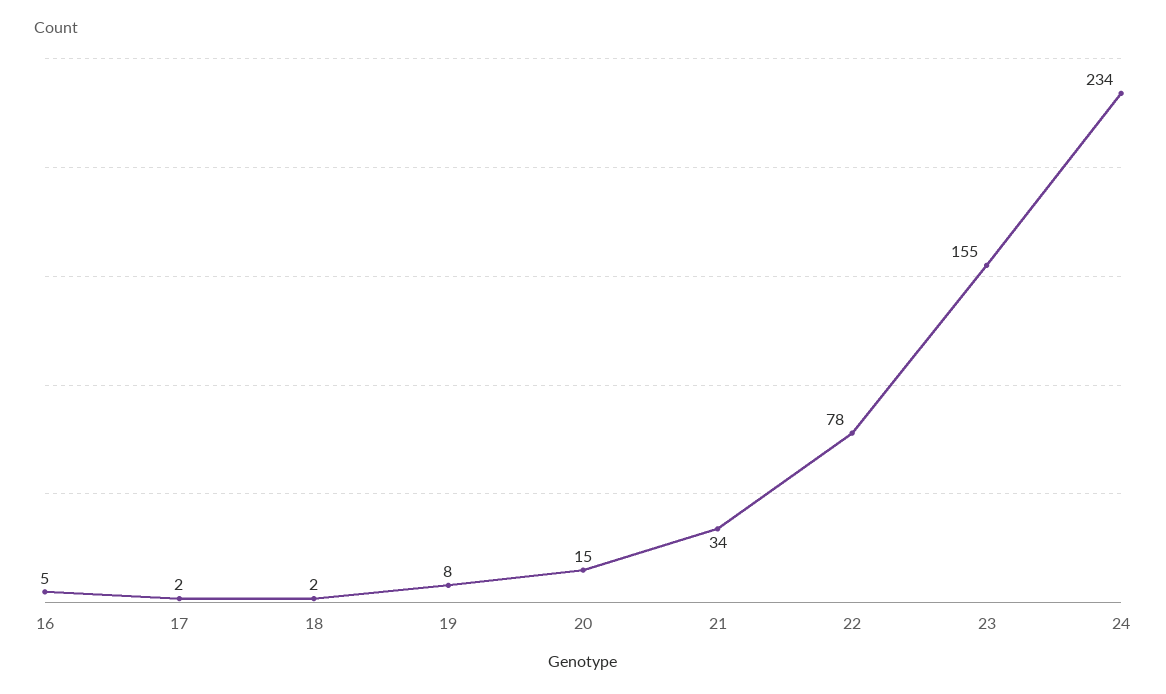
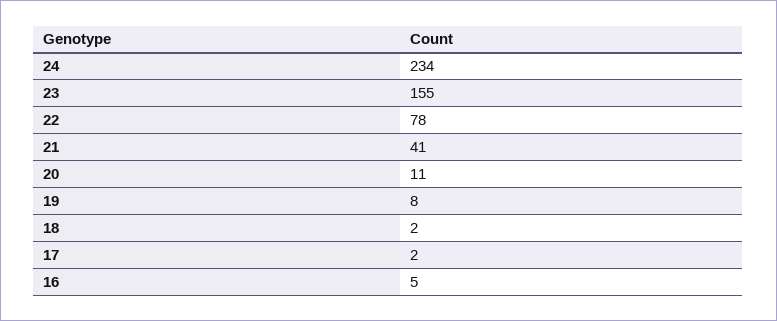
  {
    "16": 5,
    "17": 2,
    "18": 2,
    "19": 8,
-   "20": 15,
+   "20": 11,
-   "21": 34,
+   "21": 41,
    "22": 78,
    "23": 155,
    "24": 234
  }

